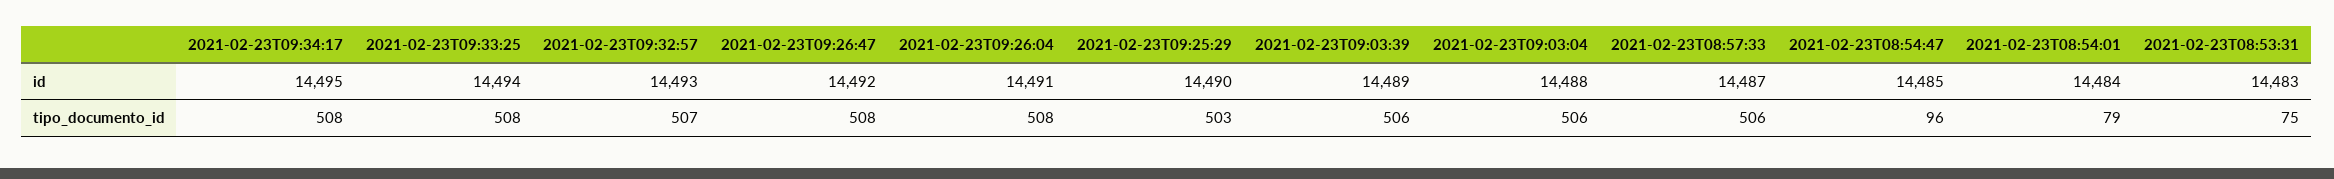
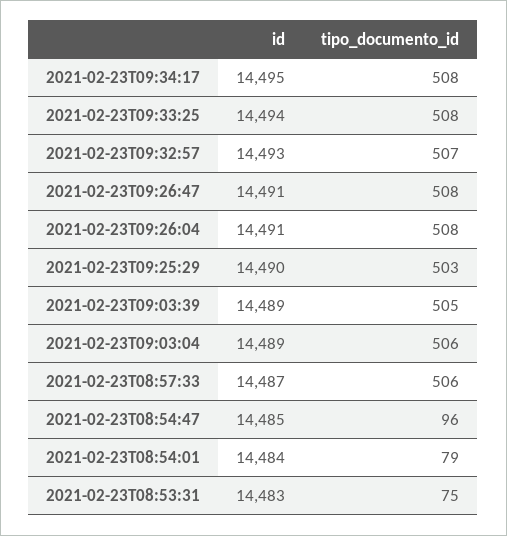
  {
    "2021-02-23T09:34:17": {
      "id": 14495,
      "tipo_documento_id": 508
    },
    "2021-02-23T09:33:25": {
      "id": 14494,
      "tipo_documento_id": 508
    },
    "2021-02-23T09:32:57": {
      "id": 14493,
      "tipo_documento_id": 507
    },
    "2021-02-23T09:26:47": {
-     "id": 14492,
+     "id": 14491,
      "tipo_documento_id": 508
    },
    "2021-02-23T09:26:04": {
      "id": 14491,
      "tipo_documento_id": 508
    },
    "2021-02-23T09:25:29": {
      "id": 14490,
      "tipo_documento_id": 503
    },
    "2021-02-23T09:03:39": {
      "id": 14489,
-     "tipo_documento_id": 506
+     "tipo_documento_id": 505
    },
    "2021-02-23T09:03:04": {
-     "id": 14488,
+     "id": 14489,
      "tipo_documento_id": 506
    },
    "2021-02-23T08:57:33": {
      "id": 14487,
      "tipo_documento_id": 506
    },
    "2021-02-23T08:54:47": {
      "id": 14485,
      "tipo_documento_id": 96
    },
    "2021-02-23T08:54:01": {
      "id": 14484,
      "tipo_documento_id": 79
    },
    "2021-02-23T08:53:31": {
      "id": 14483,
      "tipo_documento_id": 75
    }
  }

